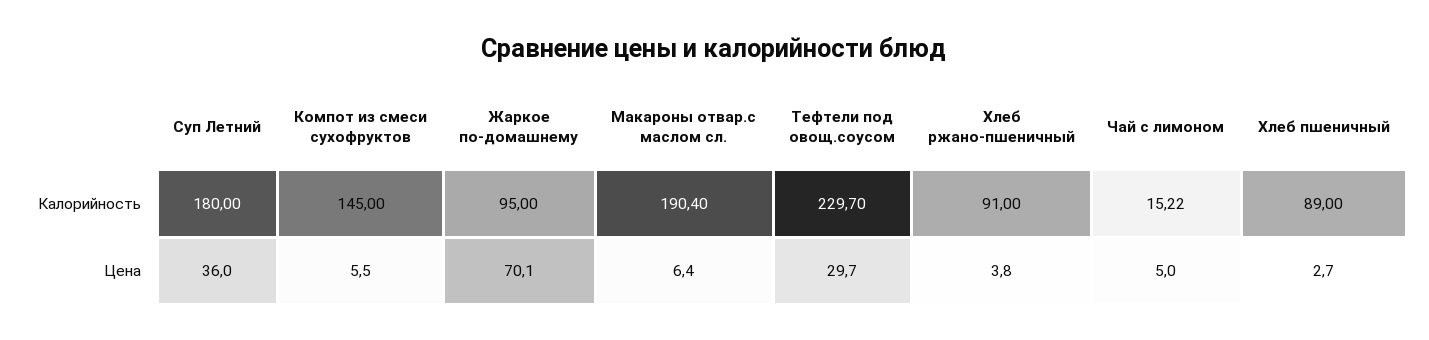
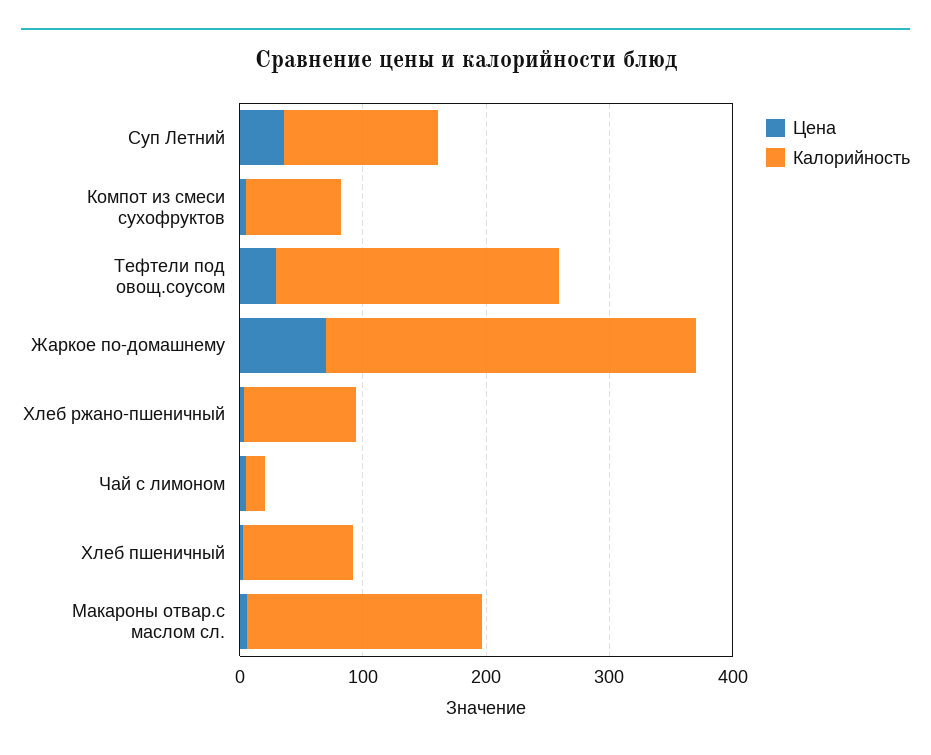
  {
    "Калорийность": {
-     "Суп Летний": 180,
+     "Суп Летний": 120,
-     "Компот из смеси сухофруктов": 145,
+     "Компот из смеси сухофруктов": 80,
-     "Жаркое по-домашнему": 95,
+     "Жаркое по-домашнему": 300,
      "Макароны отвар.с маслом сл.": 190.4,
      "Тефтели под овощ.соусом": 229.7,
      "Хлеб ржано-пшеничный": 91,
      "Чай с лимоном": 15.22,
      "Хлеб пшеничный": 89
    },
    "Цена": {
      "Суп Летний": 36,
      "Компот из смеси сухофруктов": 5.5,
      "Жаркое по-домашнему": 70.1,
      "Макароны отвар.с маслом сл.": 6.4,
      "Тефтели под овощ.соусом": 29.7,
      "Хлеб ржано-пшеничный": 3.8,
      "Чай с лимоном": 5,
      "Хлеб пшеничный": 2.7
    }
  }

